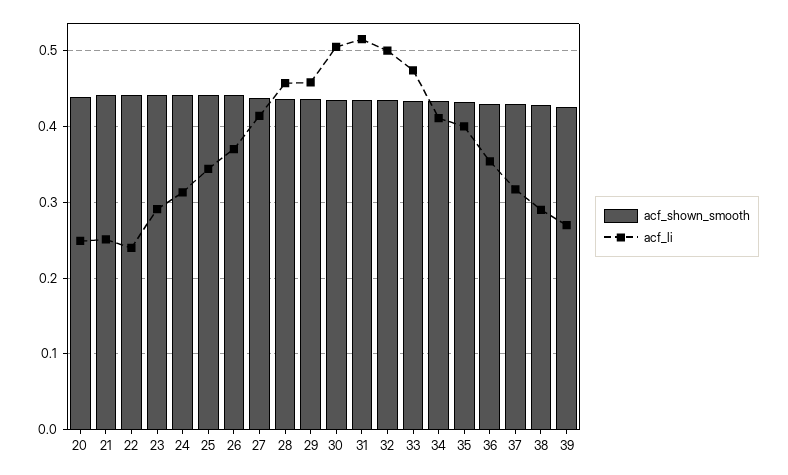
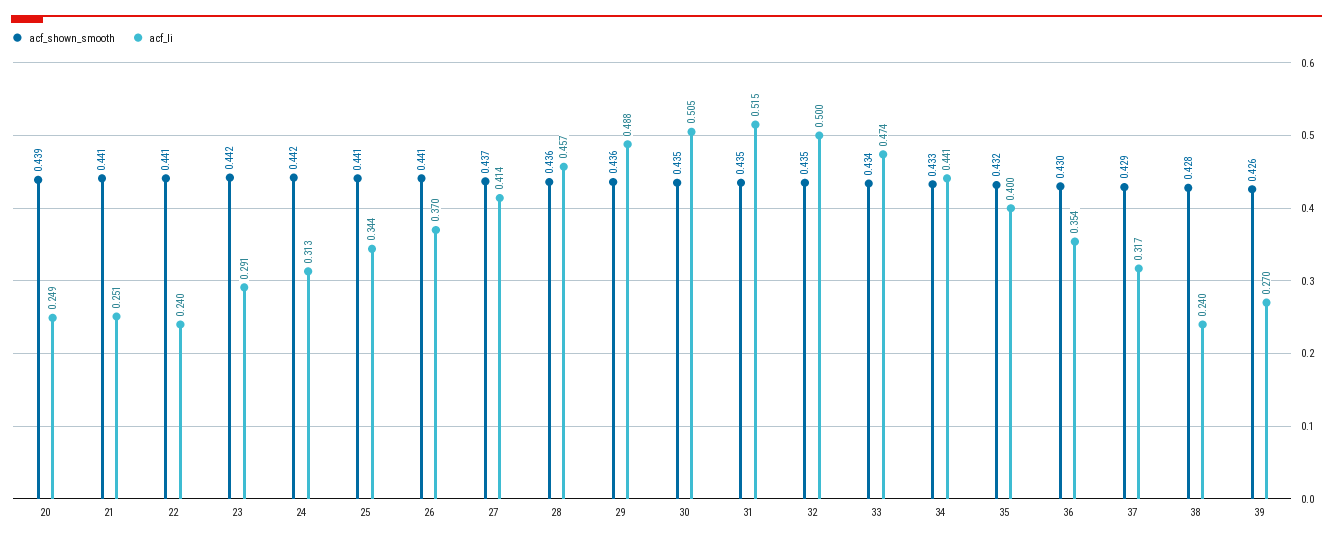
  {
    "acf_shown_smooth": {
      "20": 0.439,
      "21": 0.441,
      "22": 0.441,
      "23": 0.442,
      "24": 0.442,
      "25": 0.441,
      "26": 0.441,
      "27": 0.437,
      "28": 0.436,
      "29": 0.436,
      "30": 0.435,
      "31": 0.435,
      "32": 0.435,
      "33": 0.434,
      "34": 0.433,
      "35": 0.432,
      "36": 0.43,
      "37": 0.429,
      "38": 0.428,
      "39": 0.426
    },
    "acf_li": {
      "20": 0.249,
      "21": 0.251,
      "22": 0.24,
      "23": 0.291,
      "24": 0.313,
      "25": 0.344,
      "26": 0.37,
      "27": 0.414,
      "28": 0.457,
-     "29": 0.46,
+     "29": 0.488,
      "30": 0.505,
      "31": 0.515,
      "32": 0.5,
      "33": 0.474,
-     "34": 0.41,
+     "34": 0.441,
      "35": 0.4,
      "36": 0.354,
      "37": 0.317,
-     "38": 0.29,
+     "38": 0.24,
      "39": 0.27
    }
  }

